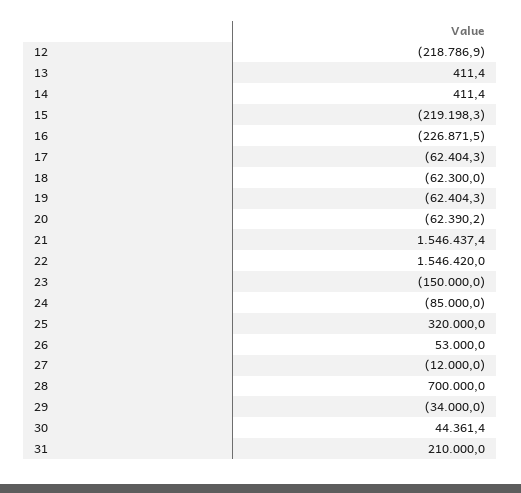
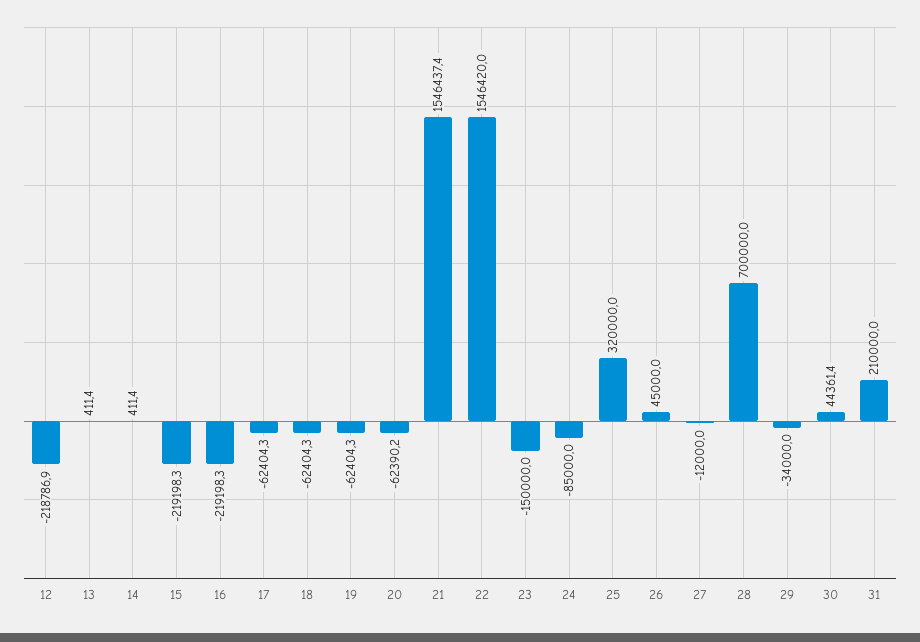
  {
    "12": -218786.9,
    "13": 411.4,
    "14": 411.4,
    "15": -219198.3,
-   "16": -226871.5,
+   "16": -219198.3,
    "17": -62404.3,
-   "18": -62300,
+   "18": -62404.3,
    "19": -62404.3,
    "20": -62390.2,
    "21": 1546437.4,
    "22": 1546420,
    "23": -150000,
    "24": -85000,
    "25": 320000,
-   "26": 53000,
+   "26": 45000,
    "27": -12000,
    "28": 700000,
    "29": -34000,
    "30": 44361.4,
    "31": 210000
  }

